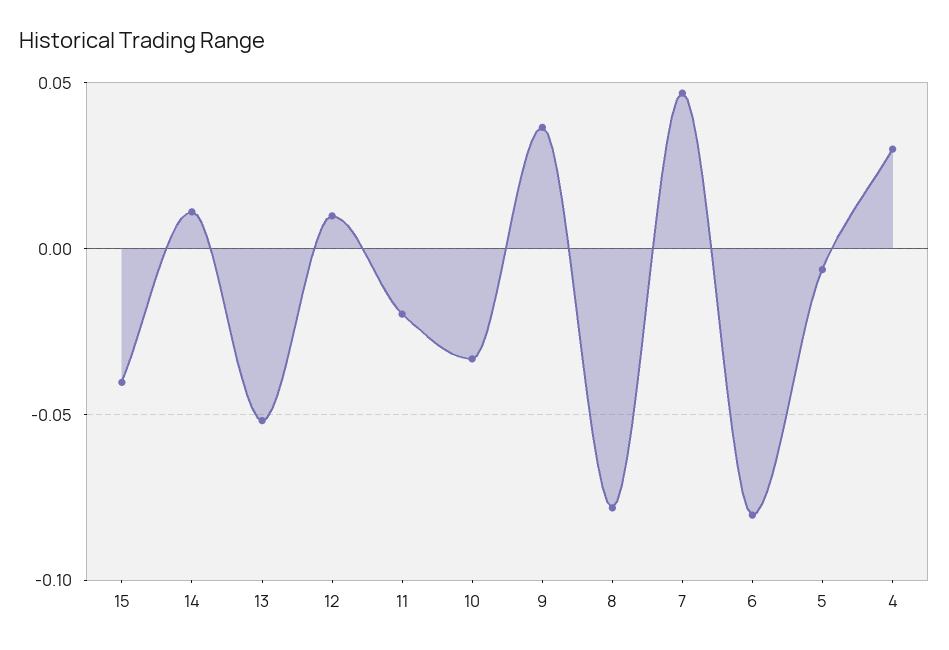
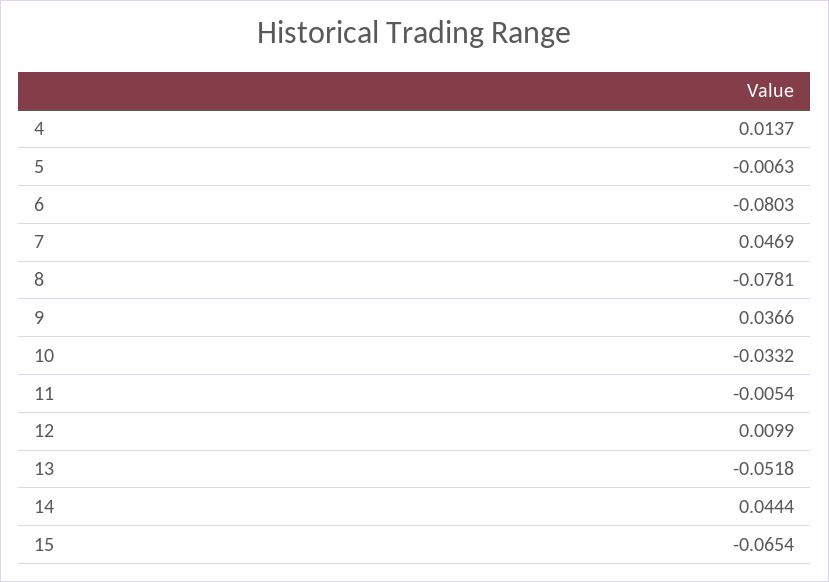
  {
-   "15": -0.04,
+   "15": -0.0654,
-   "14": 0.01,
+   "14": 0.0444,
    "13": -0.0518,
    "12": 0.0099,
-   "11": -0.02,
+   "11": -0.0054,
    "10": -0.0332,
    "9": 0.0366,
    "8": -0.0781,
    "7": 0.0469,
    "6": -0.0803,
    "5": -0.0063,
-   "4": 0.03
+   "4": 0.0137
  }

